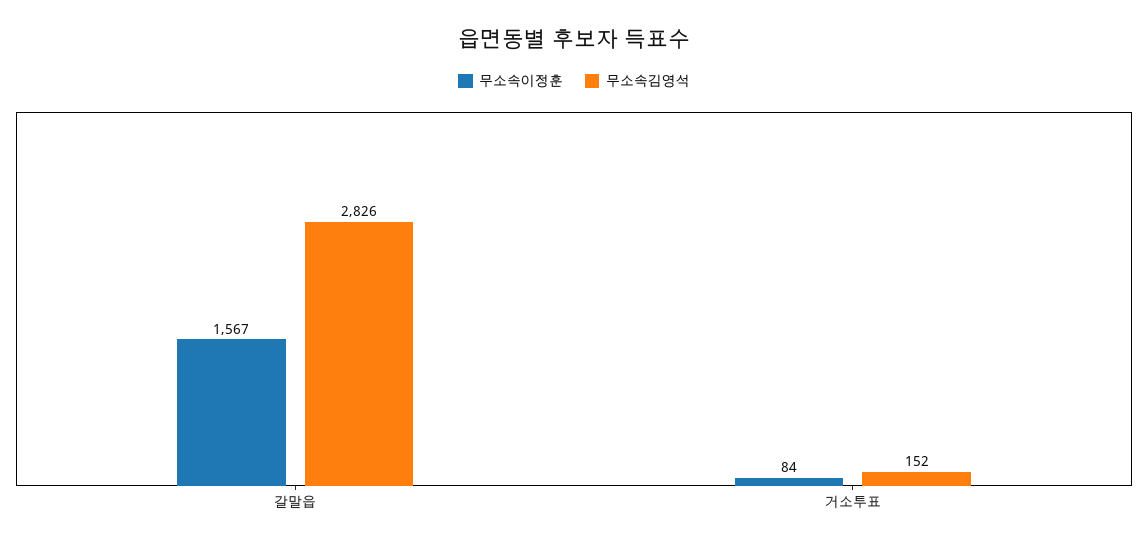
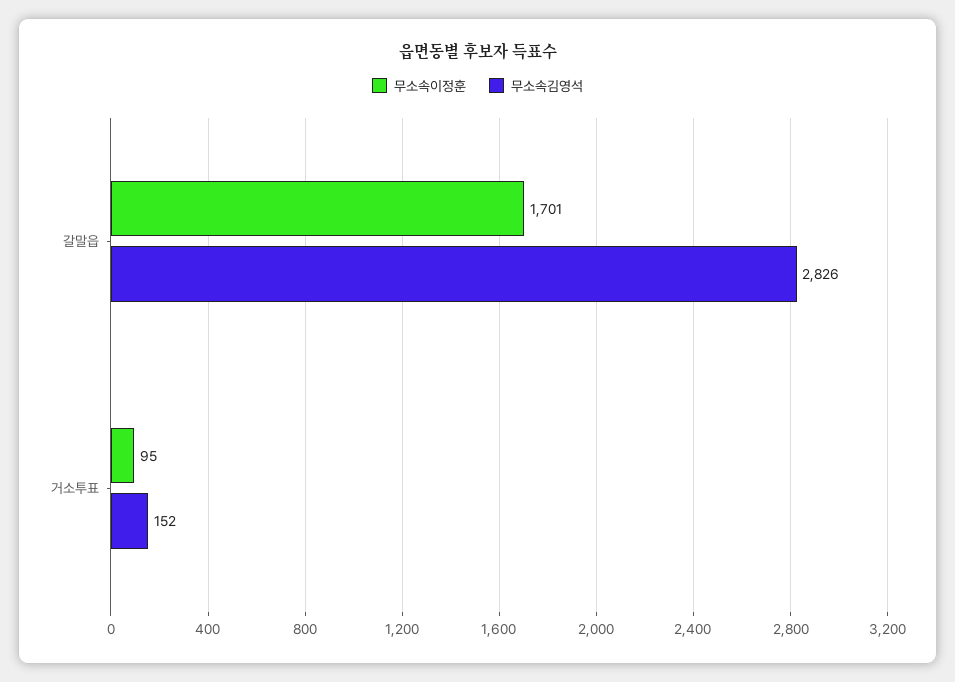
  {
    "무소속이정훈": {
-     "갈말읍": 1567,
+     "갈말읍": 1701,
-     "거소투표": 84
+     "거소투표": 95
    },
    "무소속김영석": {
      "갈말읍": 2826,
      "거소투표": 152
    }
  }

